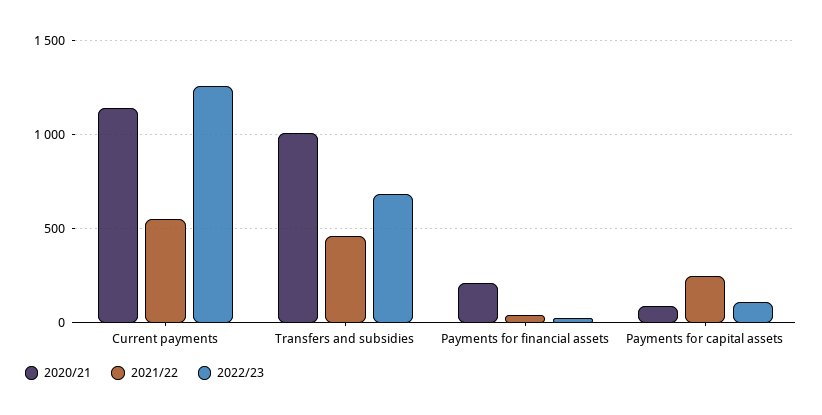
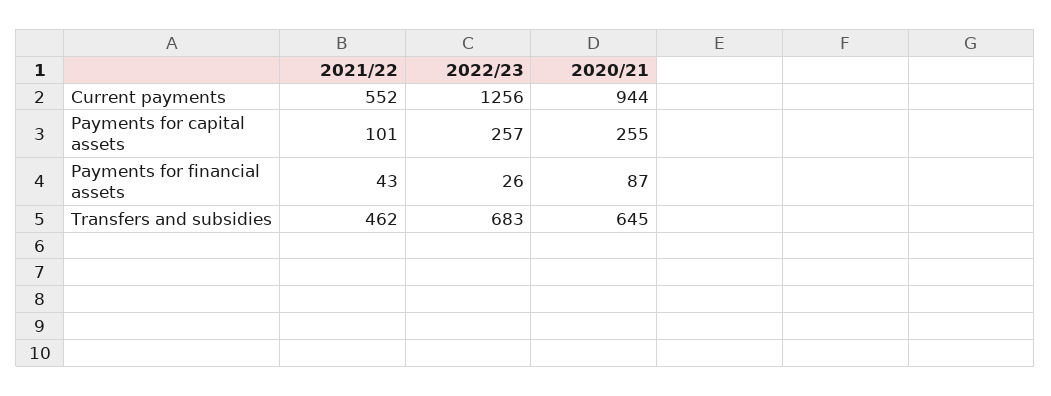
  {
    "2020/21": {
-     "Current payments": 1150,
+     "Current payments": 944,
-     "Transfers and subsidies": 1000,
+     "Transfers and subsidies": 645,
-     "Payments for financial assets": 200,
+     "Payments for financial assets": 87,
-     "Payments for capital assets": 100
+     "Payments for capital assets": 255
    },
    "2021/22": {
      "Current payments": 552,
      "Transfers and subsidies": 462,
      "Payments for financial assets": 43,
-     "Payments for capital assets": 250
+     "Payments for capital assets": 101
    },
    "2022/23": {
      "Current payments": 1256,
      "Transfers and subsidies": 683,
      "Payments for financial assets": 26,
-     "Payments for capital assets": 100
+     "Payments for capital assets": 257
    }
  }

